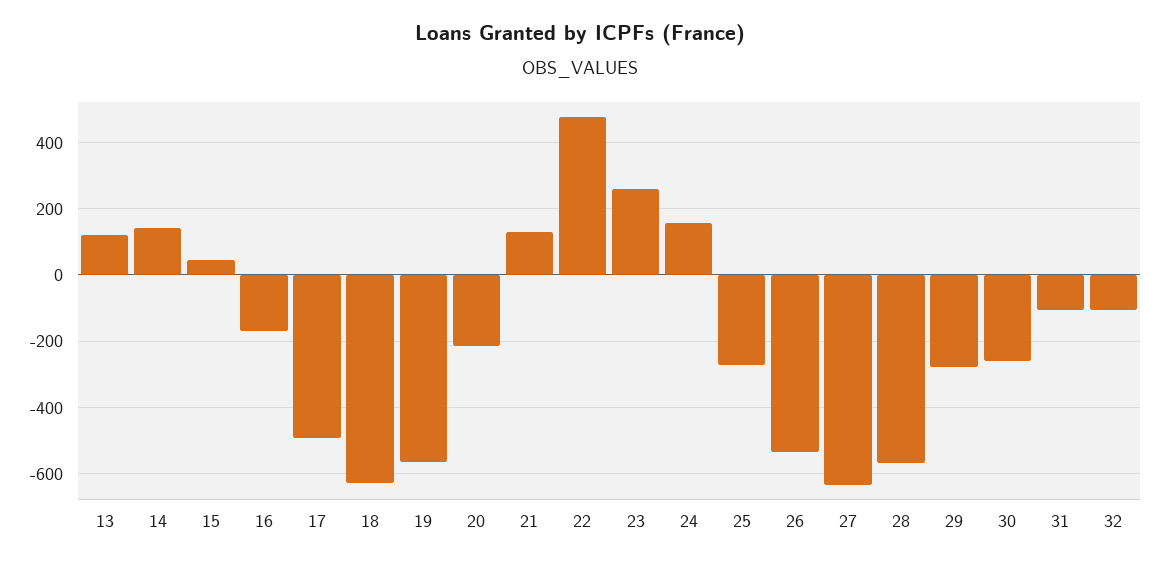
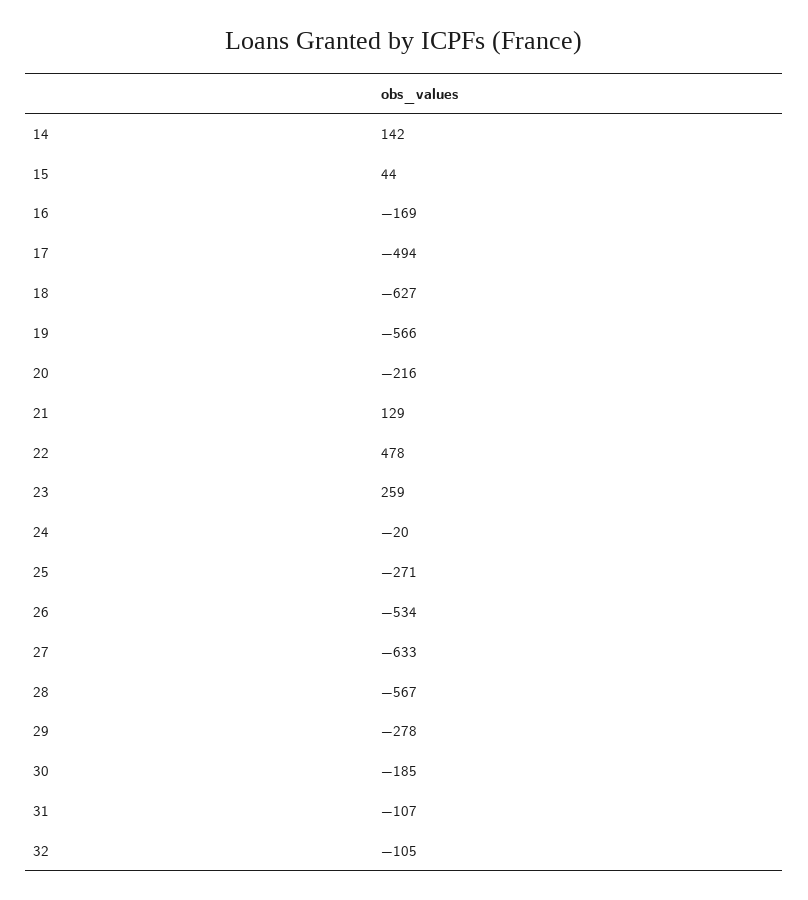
  {
-   "13": 120,
    "14": 142,
    "15": 44,
    "16": -169,
    "17": -494,
    "18": -627,
    "19": -566,
    "20": -216,
    "21": 129,
    "22": 478,
    "23": 259,
-   "24": 160,
+   "24": -20,
    "25": -271,
    "26": -534,
    "27": -633,
    "28": -567,
    "29": -278,
-   "30": -260,
+   "30": -185,
    "31": -107,
    "32": -105
  }

